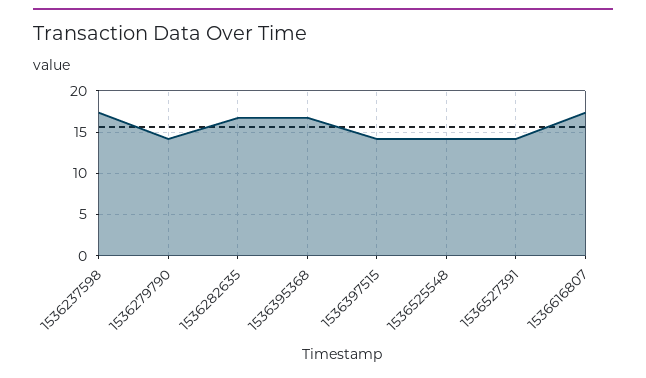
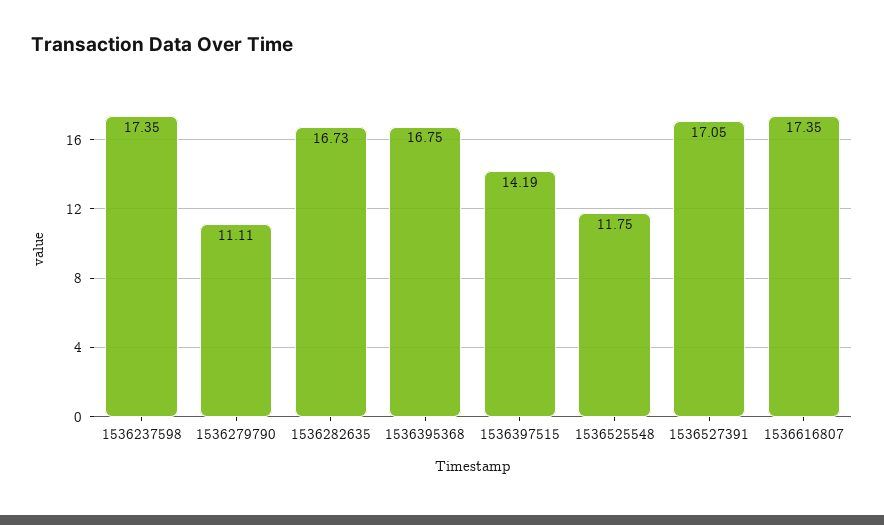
  {
    "1536237598": 17.35,
-   "1536279790": 14,
+   "1536279790": 11.11,
    "1536282635": 16.73,
    "1536395368": 16.75,
    "1536397515": 14.19,
-   "1536525548": 14,
+   "1536525548": 11.75,
-   "1536527391": 14,
+   "1536527391": 17.05,
    "1536616807": 17.35
  }

